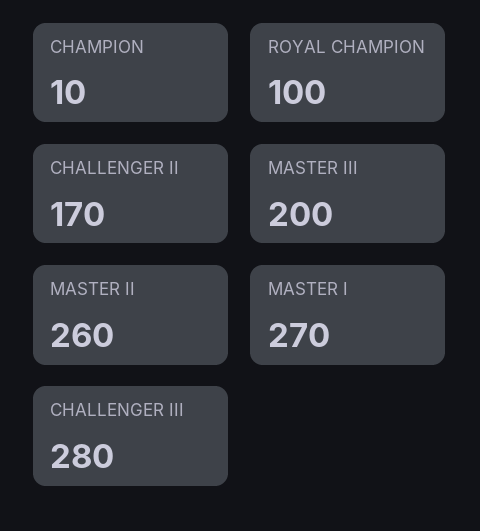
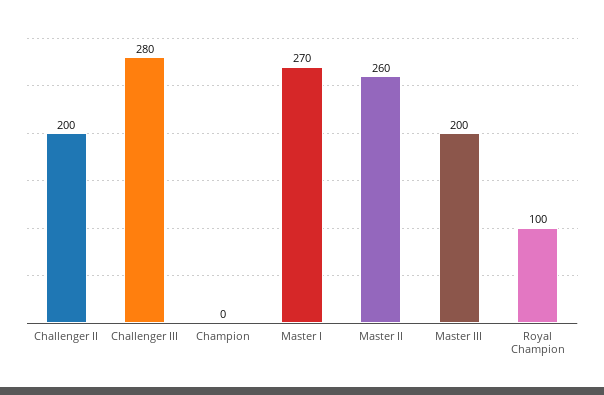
  {
-   "CHAMPION": 10,
+   "CHAMPION": 0,
    "ROYAL CHAMPION": 100,
-   "CHALLENGER II": 170,
+   "CHALLENGER II": 200,
    "MASTER III": 200,
    "MASTER II": 260,
    "MASTER I": 270,
    "CHALLENGER III": 280
  }

